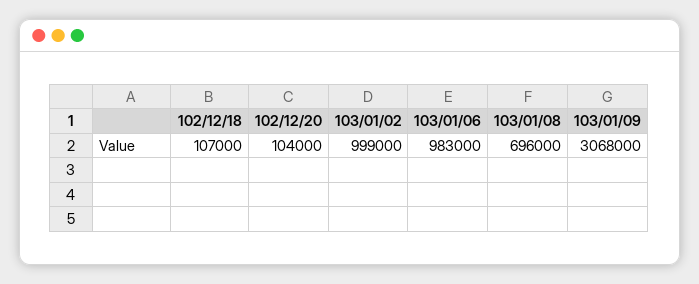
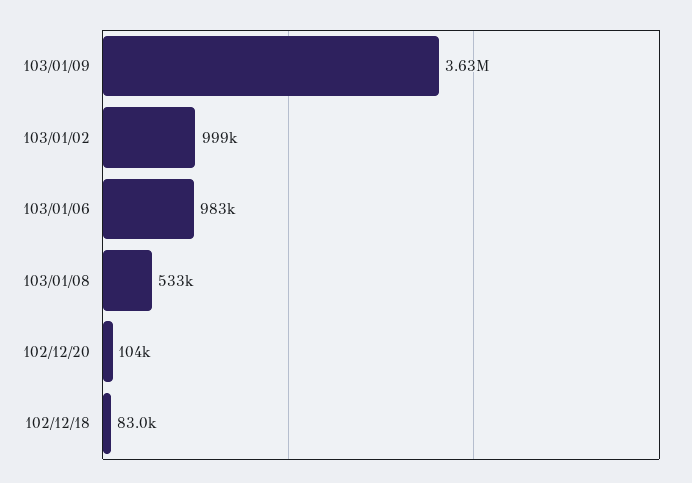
  {
-   "102/12/18": 107000,
+   "102/12/18": 83000,
    "102/12/20": 104000,
    "103/01/02": 999000,
    "103/01/06": 983000,
-   "103/01/08": 696000,
+   "103/01/08": 533000,
-   "103/01/09": 3068000
+   "103/01/09": 3630000
  }

